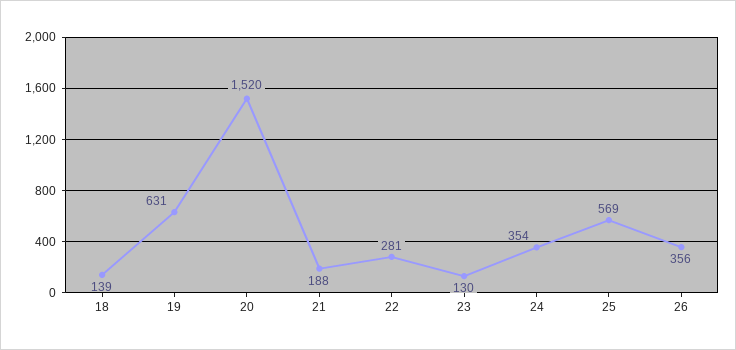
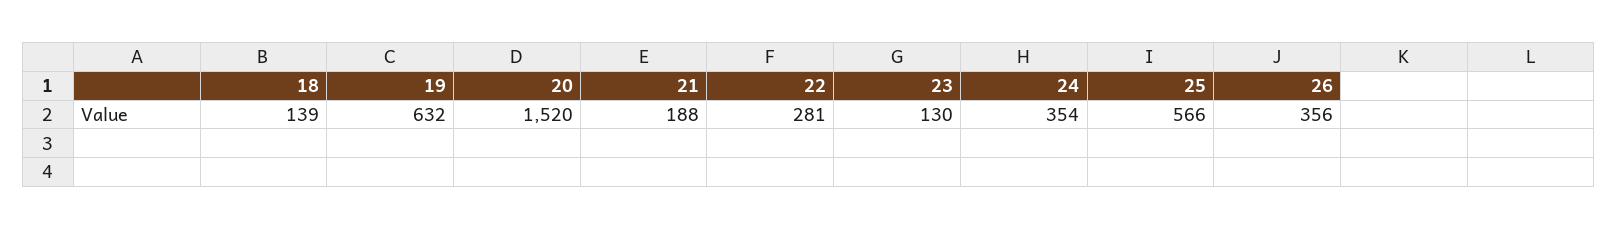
  {
    "18": 139,
-   "19": 631,
+   "19": 632,
    "20": 1520,
    "21": 188,
    "22": 281,
    "23": 130,
    "24": 354,
-   "25": 569,
+   "25": 566,
    "26": 356
  }

